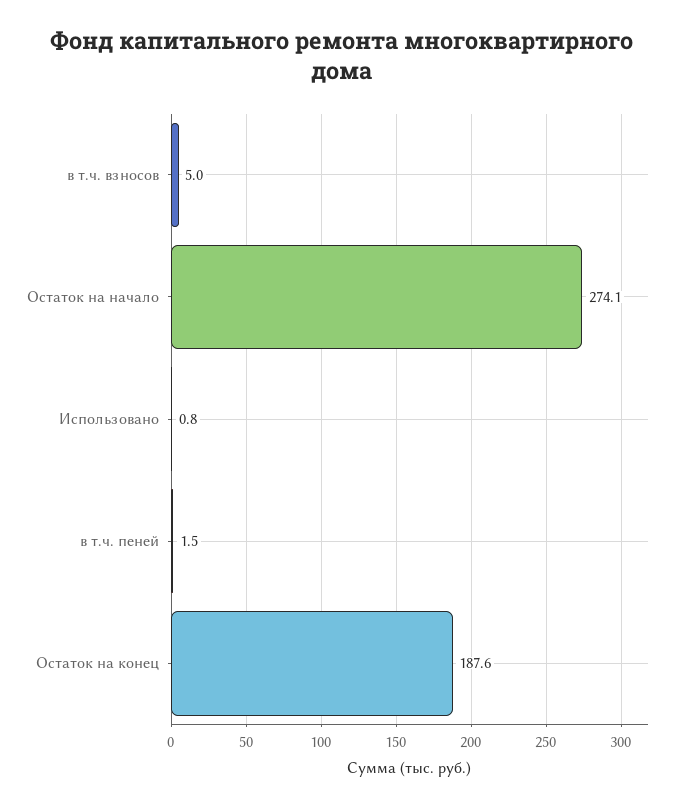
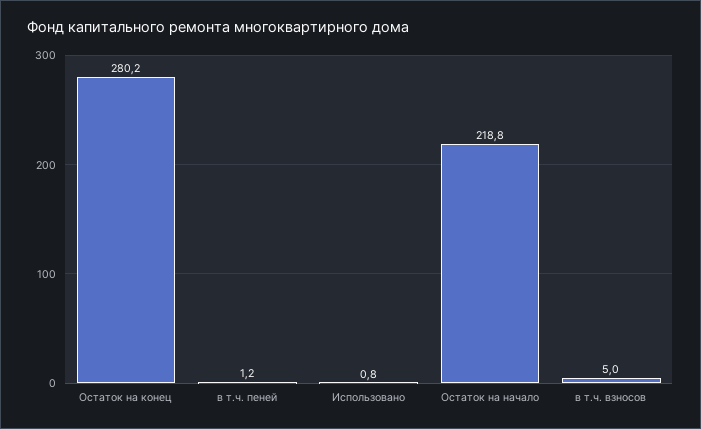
  {
    "в т.ч. взносов": 5,
-   "Остаток на начало": 274.1,
+   "Остаток на начало": 218.8,
    "Использовано": 0.8,
-   "в т.ч. пеней": 1.5,
+   "в т.ч. пеней": 1.2,
-   "Остаток на конец": 187.6
+   "Остаток на конец": 280.2
  }

